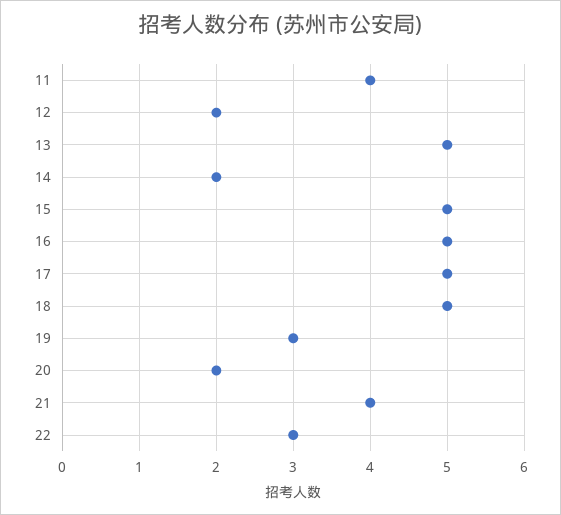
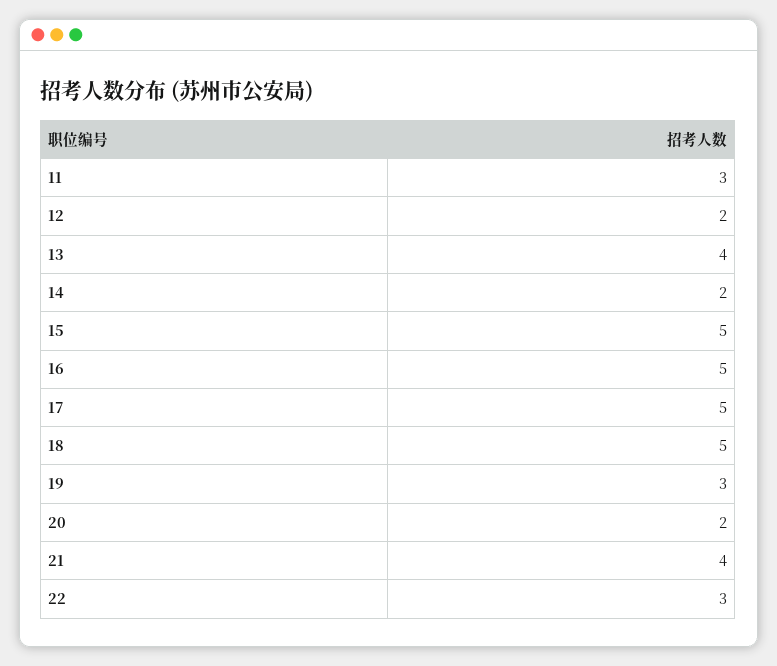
  {
-   "11": 4,
+   "11": 3,
    "12": 2,
-   "13": 5,
+   "13": 4,
    "14": 2,
    "15": 5,
    "16": 5,
    "17": 5,
    "18": 5,
    "19": 3,
    "20": 2,
    "21": 4,
    "22": 3
  }

